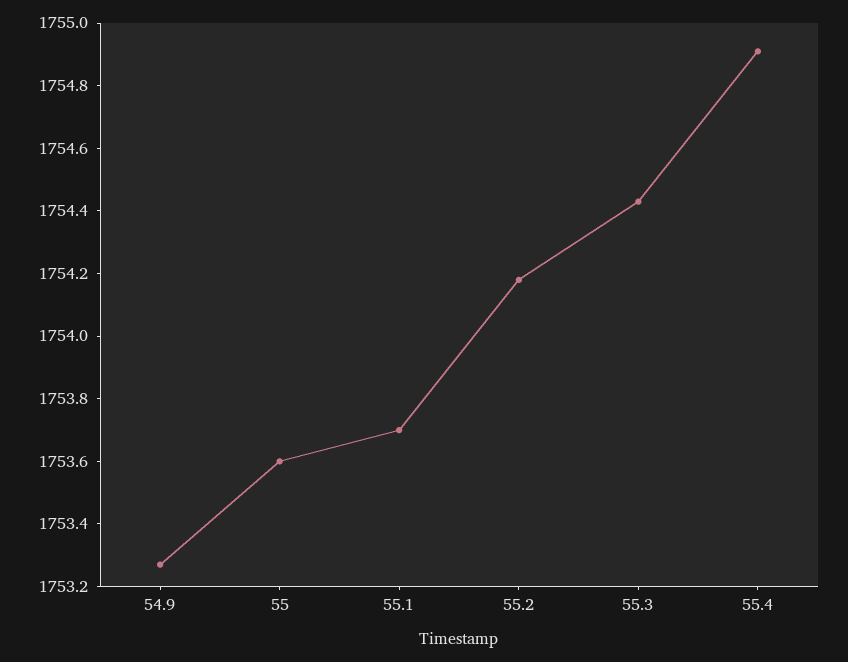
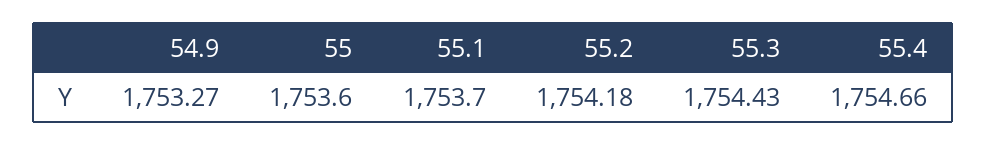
  {
    "54.9": 1753.27,
    "55": 1753.6,
    "55.1": 1753.7,
    "55.2": 1754.18,
    "55.3": 1754.43,
-   "55.4": 1754.9
+   "55.4": 1754.66
  }

